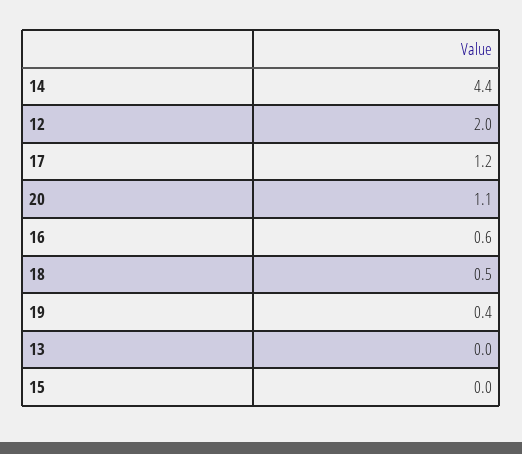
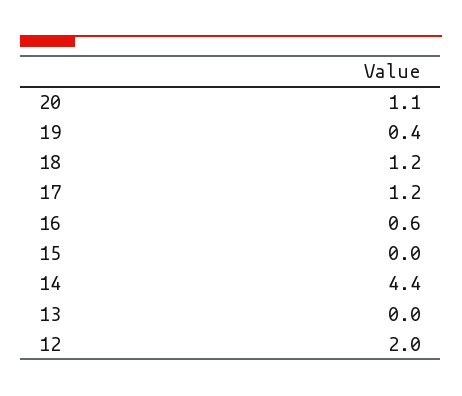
  {
    "14": 4.4,
    "12": 2,
    "17": 1.2,
    "20": 1.1,
    "16": 0.6,
-   "18": 0.5,
+   "18": 1.2,
    "19": 0.4,
    "13": 0,
    "15": 0
  }

